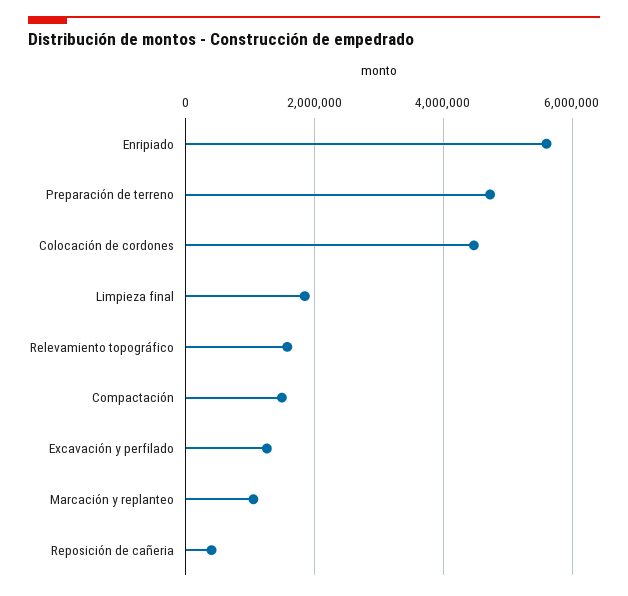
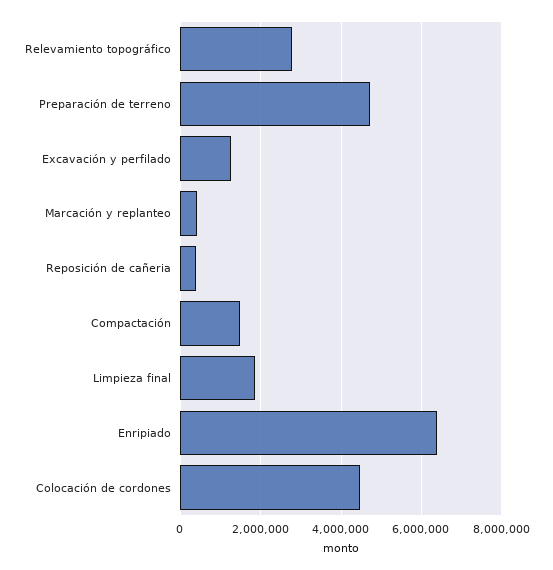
  {
-   "Enripiado": 5600000,
+   "Enripiado": 6400000,
    "Preparación de terreno": 4800000,
    "Colocación de cordones": 4400000,
    "Limpieza final": 1800000,
-   "Relevamiento topográfico": 1600000,
+   "Relevamiento topográfico": 2800000,
    "Compactación": 1400000,
    "Excavación y perfilado": 1200000,
-   "Marcación y replanteo": 1000000,
+   "Marcación y replanteo": 400000,
    "Reposición de cañeria": 400000
  }

